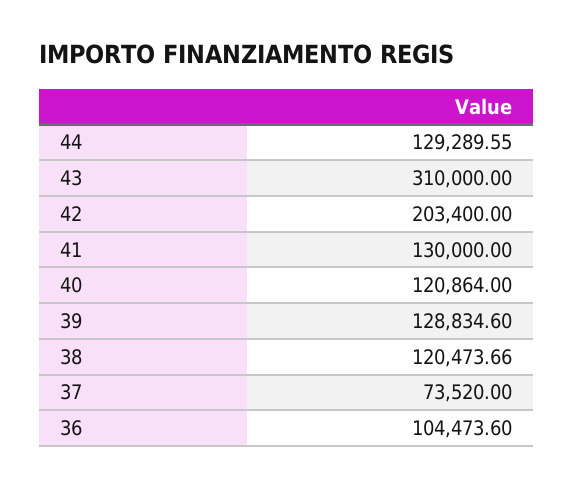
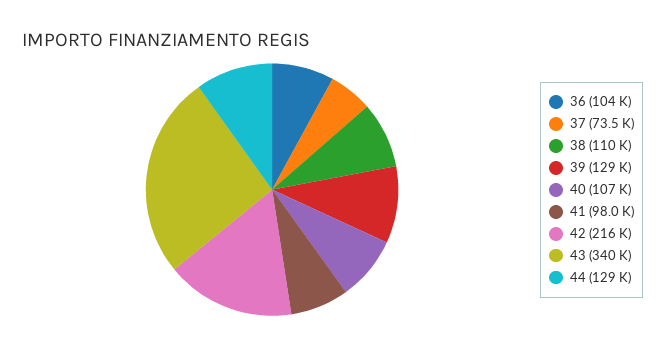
  {
    "44": 129289.55,
-   "43": 310000,
+   "43": 340000,
-   "42": 203400,
+   "42": 216000,
-   "41": 130000,
+   "41": 98000,
-   "40": 120864,
+   "40": 107000,
    "39": 128834.6,
-   "38": 120473.66,
+   "38": 110000,
    "37": 73520,
    "36": 104473.6
  }

